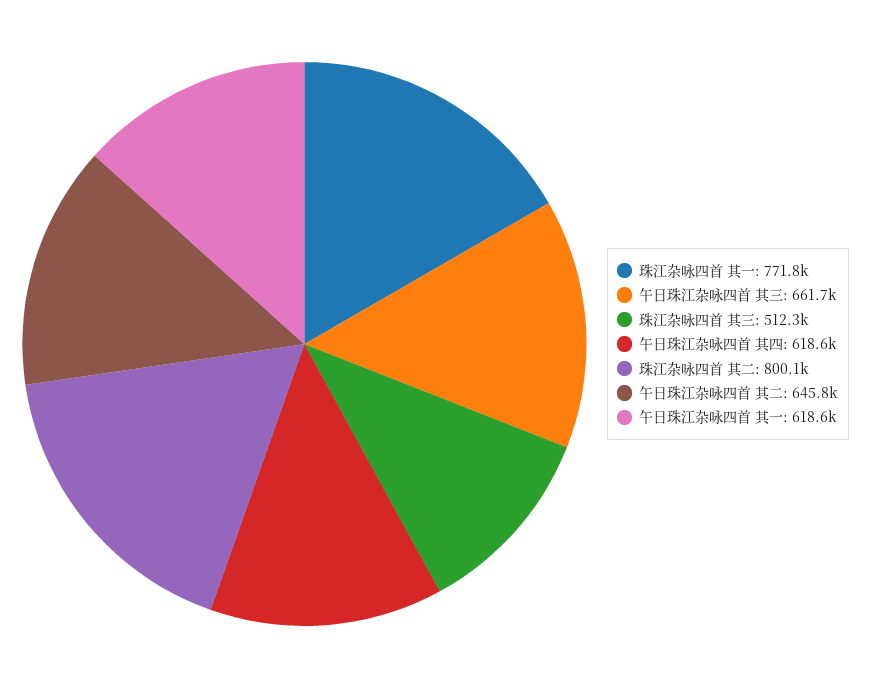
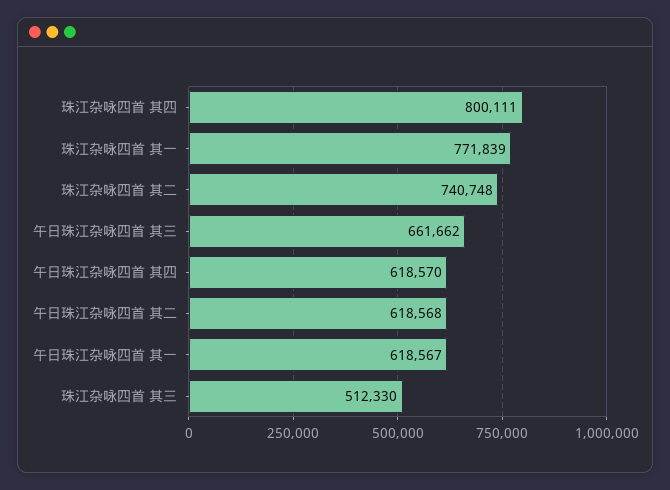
  {
    "珠江杂咏四首 其一": 771839,
    "午日珠江杂咏四首 其三": 661662,
    "珠江杂咏四首 其三": 512330,
    "午日珠江杂咏四首 其四": 618570,
-   "珠江杂咏四首 其二": 800100,
+   "珠江杂咏四首 其二": 740748,
-   "午日珠江杂咏四首 其二": 645800,
+   "午日珠江杂咏四首 其二": 618568,
-   "午日珠江杂咏四首 其一": 618567
+   "午日珠江杂咏四首 其一": 618567,
+   "珠江杂咏四首 其四": 800111
  }

